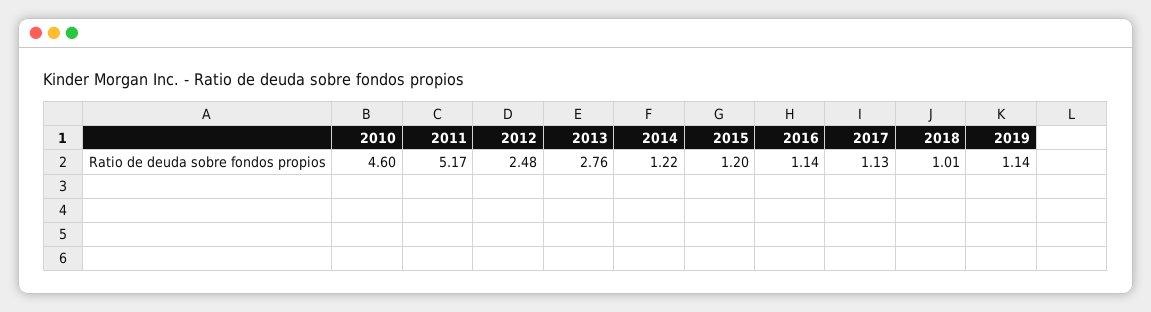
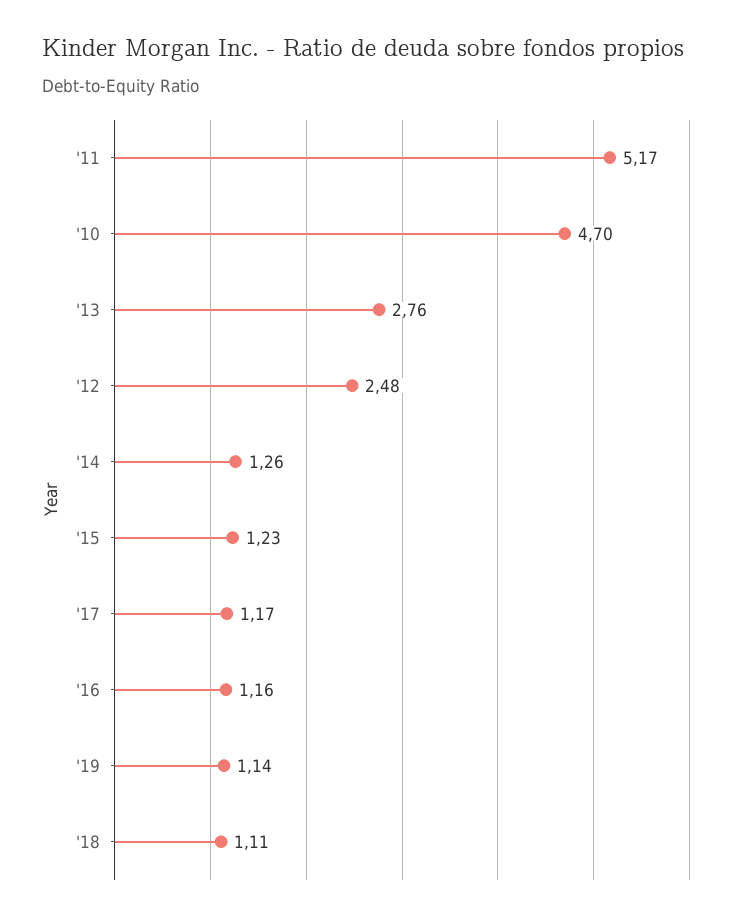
  {
-   "2010": 4.6,
+   "2010": 4.7,
    "2011": 5.17,
    "2012": 2.48,
    "2013": 2.76,
-   "2014": 1.22,
+   "2014": 1.26,
-   "2015": 1.2,
+   "2015": 1.23,
-   "2016": 1.14,
+   "2016": 1.16,
-   "2017": 1.13,
+   "2017": 1.17,
-   "2018": 1.01,
+   "2018": 1.11,
    "2019": 1.14
  }

